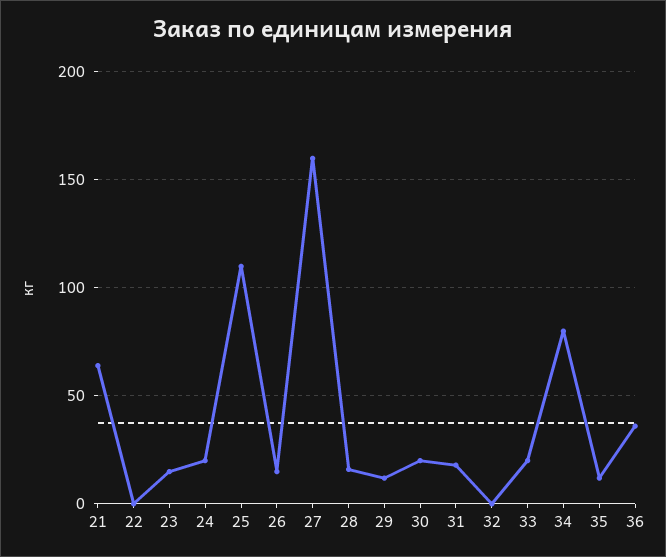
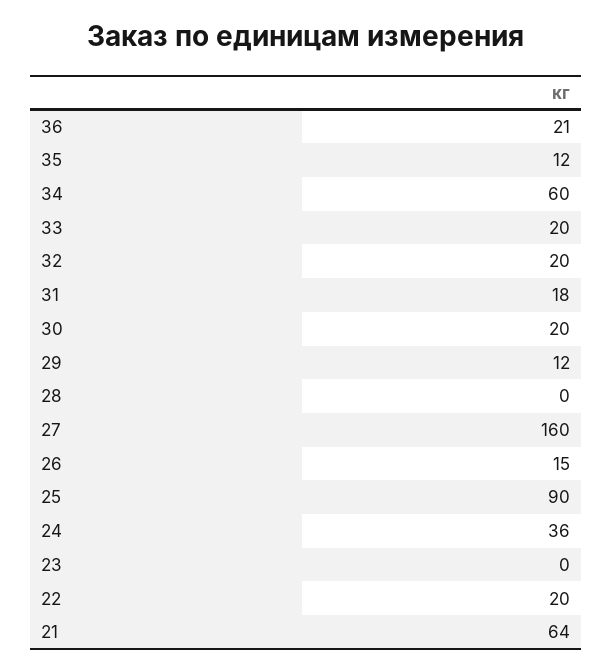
  {
    "21": 64,
-   "22": 0,
+   "22": 20,
-   "23": 15,
+   "23": 0,
-   "24": 20,
+   "24": 36,
-   "25": 110,
+   "25": 90,
    "26": 15,
    "27": 160,
-   "28": 15,
+   "28": 0,
    "29": 12,
    "30": 20,
    "31": 18,
-   "32": 0,
+   "32": 20,
    "33": 20,
-   "34": 80,
+   "34": 60,
    "35": 12,
-   "36": 35
+   "36": 21
  }

